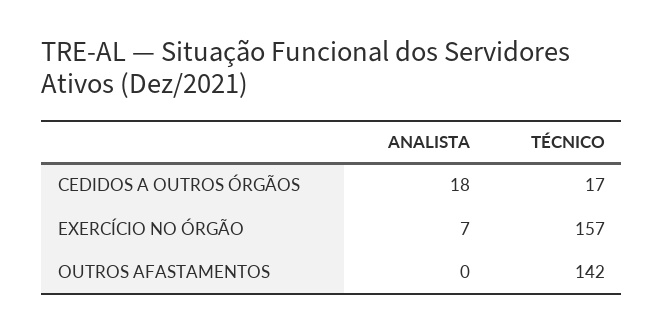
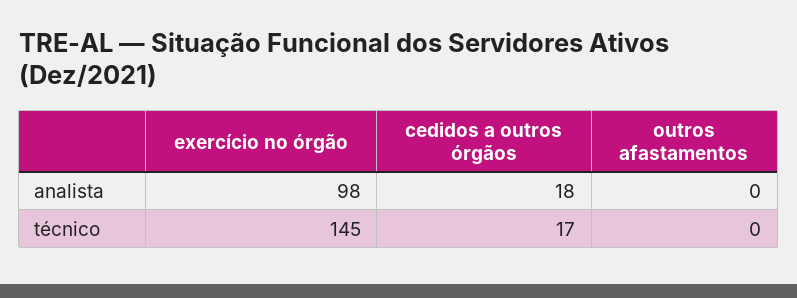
  {
    "ANALISTA": {
      "CEDIDOS A OUTROS ÓRGÃOS": 18,
-     "EXERCÍCIO NO ÓRGÃO": 7,
+     "EXERCÍCIO NO ÓRGÃO": 98,
      "OUTROS AFASTAMENTOS": 0
    },
    "TÉCNICO": {
      "CEDIDOS A OUTROS ÓRGÃOS": 17,
-     "EXERCÍCIO NO ÓRGÃO": 157,
+     "EXERCÍCIO NO ÓRGÃO": 145,
-     "OUTROS AFASTAMENTOS": 142
+     "OUTROS AFASTAMENTOS": 0
    }
  }

